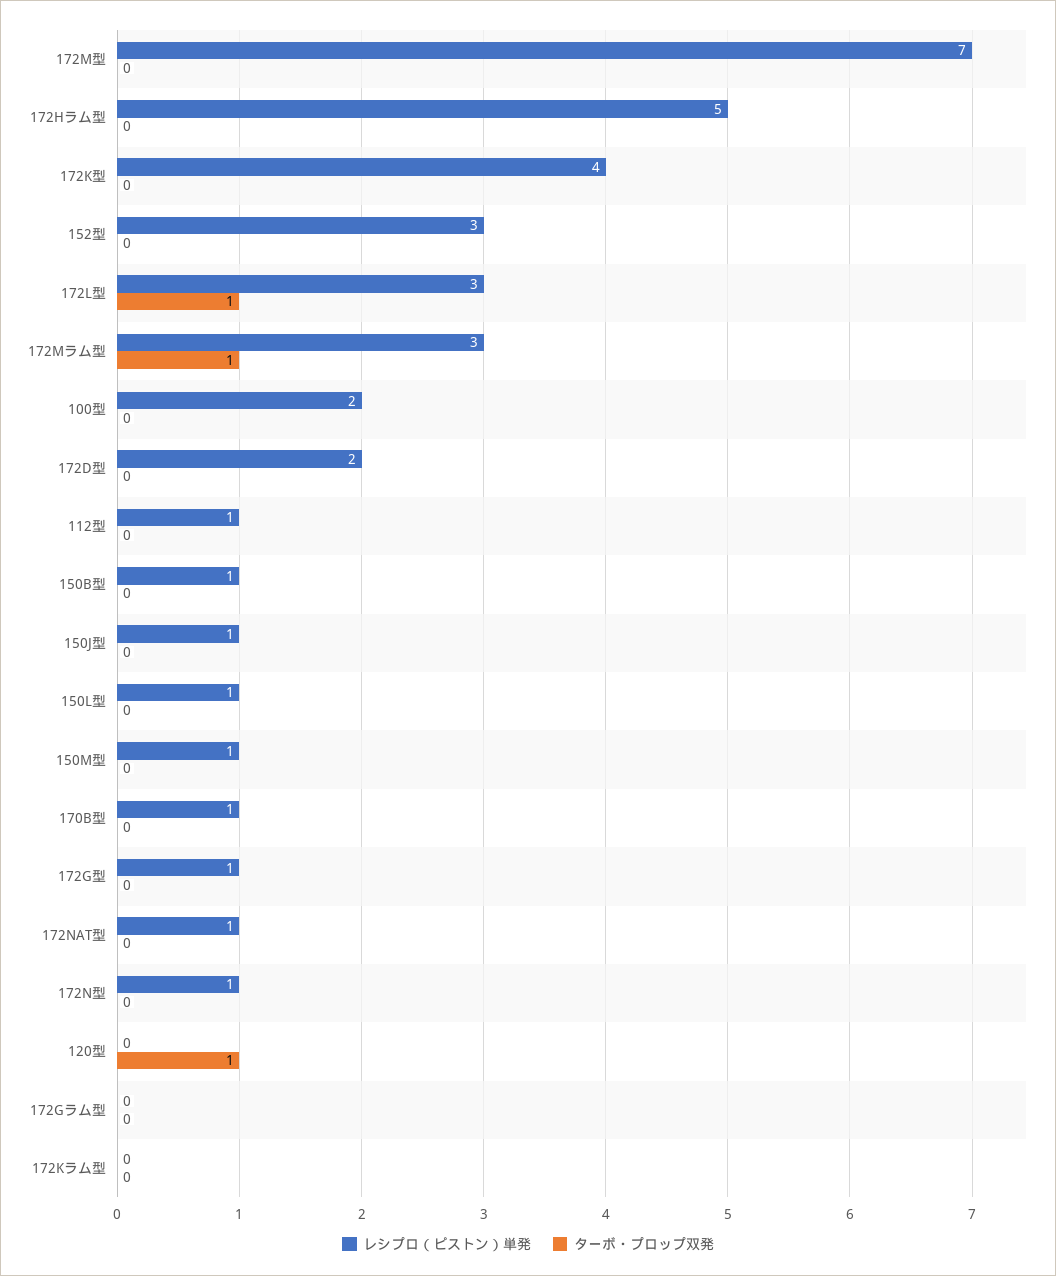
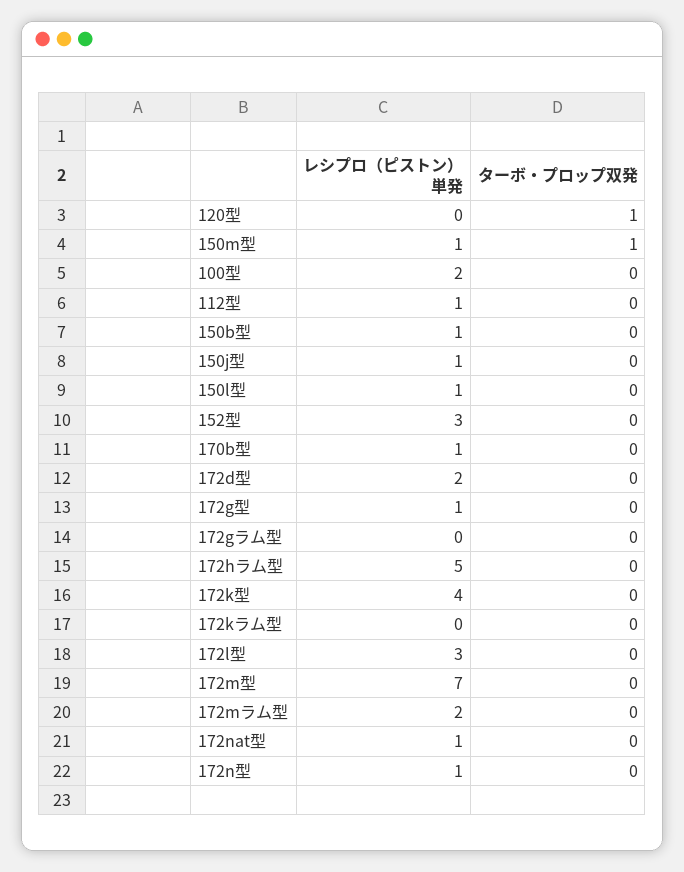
  {
    "レシプロ（ピストン）単発": {
      "172M型": 7,
      "172Hラム型": 5,
      "172K型": 4,
      "152型": 3,
      "172L型": 3,
-     "172Mラム型": 3,
+     "172Mラム型": 2,
      "100型": 2,
      "172D型": 2,
      "112型": 1,
      "150B型": 1,
      "150J型": 1,
      "150L型": 1,
      "150M型": 1,
      "170B型": 1,
      "172G型": 1,
      "172NAT型": 1,
      "172N型": 1,
      "120型": 0,
      "172Gラム型": 0,
      "172Kラム型": 0
    },
    "ターボ・プロップ双発": {
      "172M型": 0,
      "172Hラム型": 0,
      "172K型": 0,
      "152型": 0,
-     "172L型": 1,
+     "172L型": 0,
-     "172Mラム型": 1,
+     "172Mラム型": 0,
      "100型": 0,
      "172D型": 0,
      "112型": 0,
      "150B型": 0,
      "150J型": 0,
      "150L型": 0,
-     "150M型": 0,
+     "150M型": 1,
      "170B型": 0,
      "172G型": 0,
      "172NAT型": 0,
      "172N型": 0,
      "120型": 1,
      "172Gラム型": 0,
      "172Kラム型": 0
    }
  }

